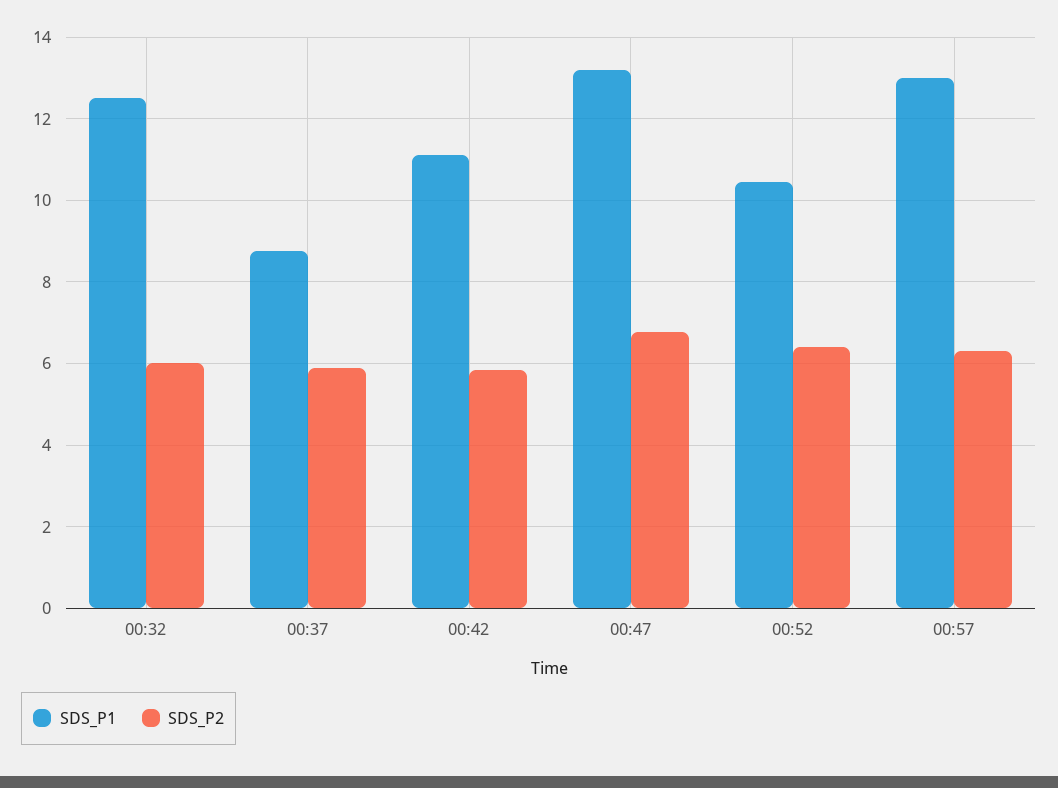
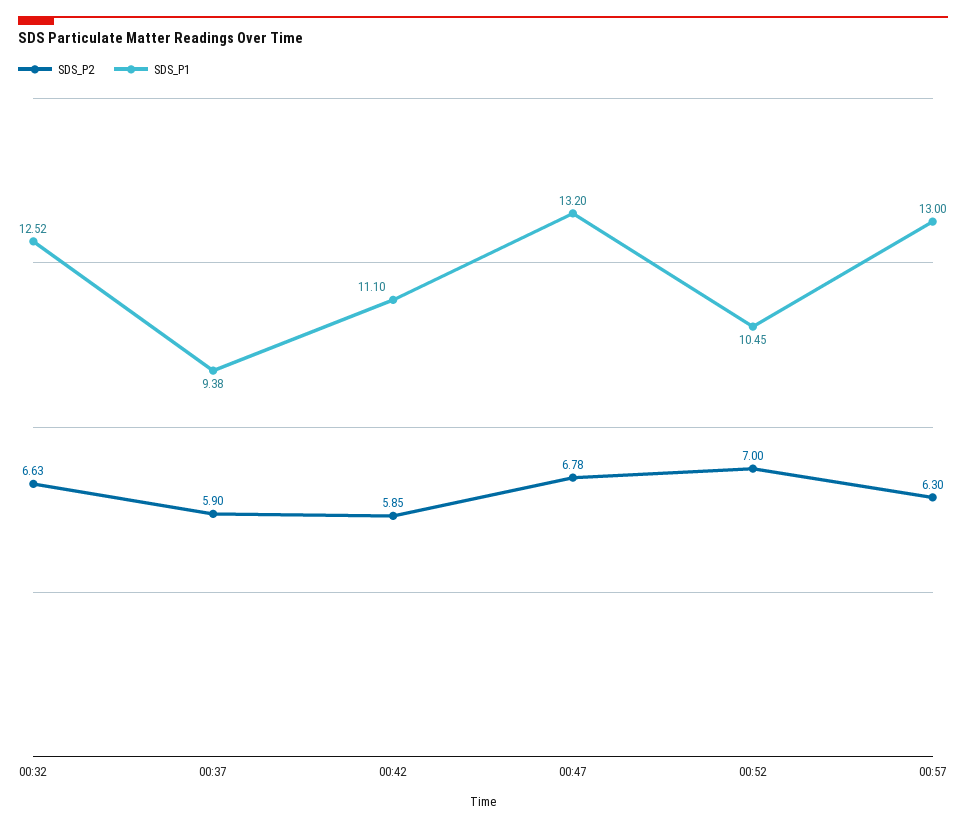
  {
    "SDS_P1": {
      "00:32": 12.52,
-     "00:37": 8.8,
+     "00:37": 9.38,
      "00:42": 11.1,
      "00:47": 13.2,
      "00:52": 10.45,
      "00:57": 13
    },
    "SDS_P2": {
-     "00:32": 6,
+     "00:32": 6.63,
      "00:37": 5.9,
      "00:42": 5.85,
      "00:47": 6.78,
-     "00:52": 6.4,
+     "00:52": 7,
      "00:57": 6.3
    }
  }

